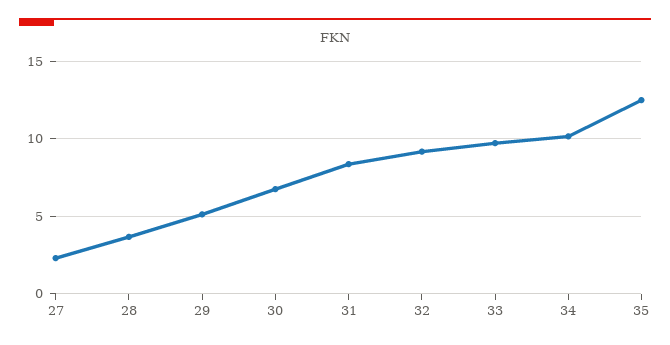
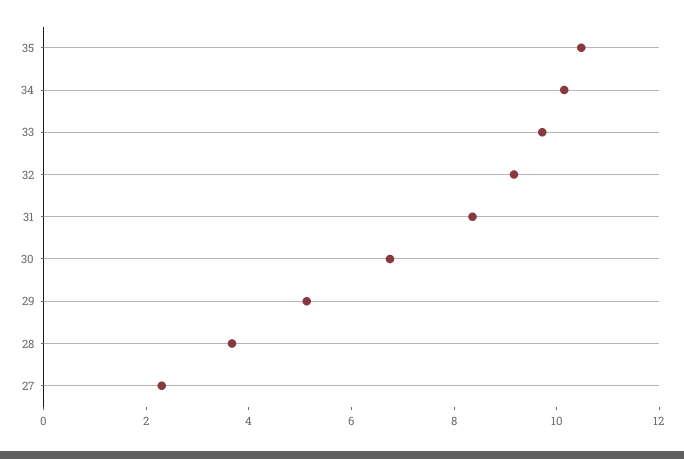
  {
    "27": 2.5,
    "28": 3.5,
    "29": 5,
    "30": 7,
    "31": 8.5,
    "32": 9,
    "33": 9.5,
    "34": 10,
-   "35": 12.5
+   "35": 10.5
  }

